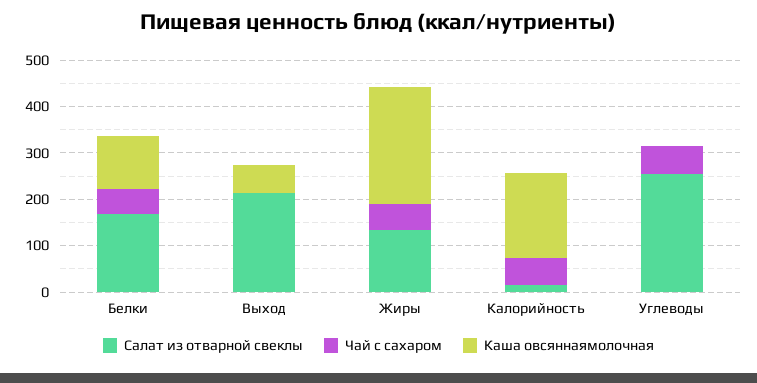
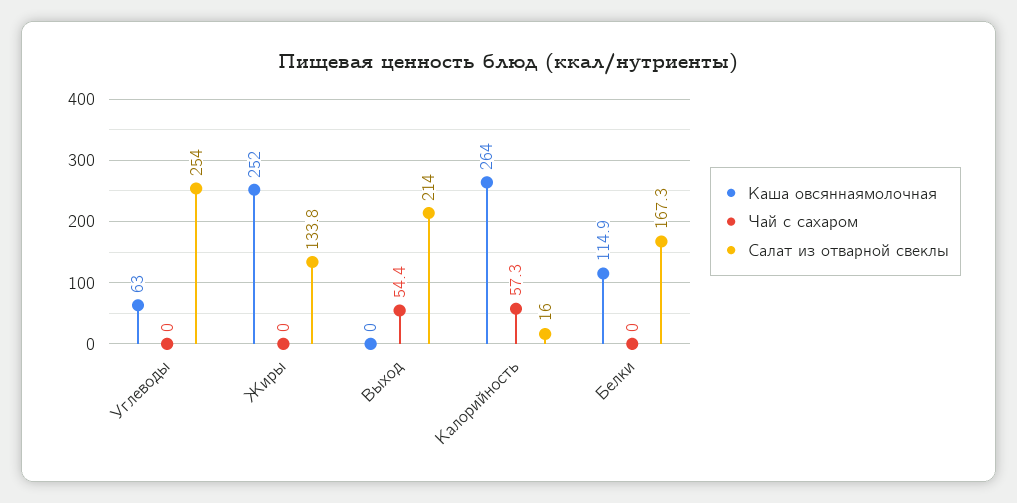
  {
    "Салат из отварной свеклы": {
      "Белки": 167.3,
      "Выход": 214,
      "Жиры": 133.8,
      "Калорийность": 16,
      "Углеводы": 254
    },
    "Чай с сахаром": {
-     "Белки": 60,
+     "Белки": 0,
-     "Выход": 0,
+     "Выход": 54.4,
-     "Жиры": 60,
+     "Жиры": 0,
      "Калорийность": 57.3,
-     "Углеводы": 60
+     "Углеводы": 0
    },
    "Каша овсяннаямолочная": {
      "Белки": 114.9,
-     "Выход": 60,
+     "Выход": 0,
      "Жиры": 252,
-     "Калорийность": 180,
+     "Калорийность": 264,
-     "Углеводы": 0
+     "Углеводы": 63
    }
  }

